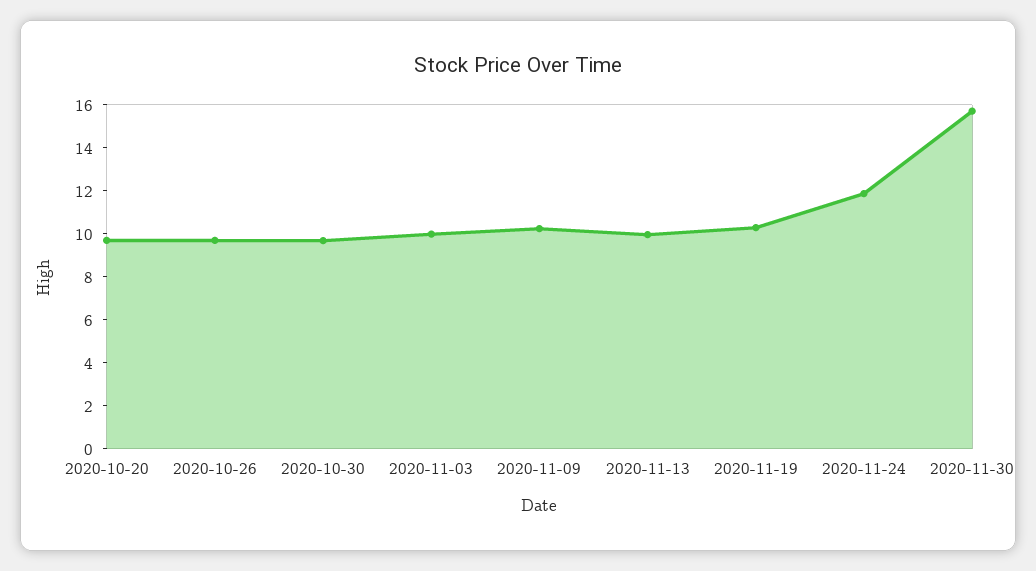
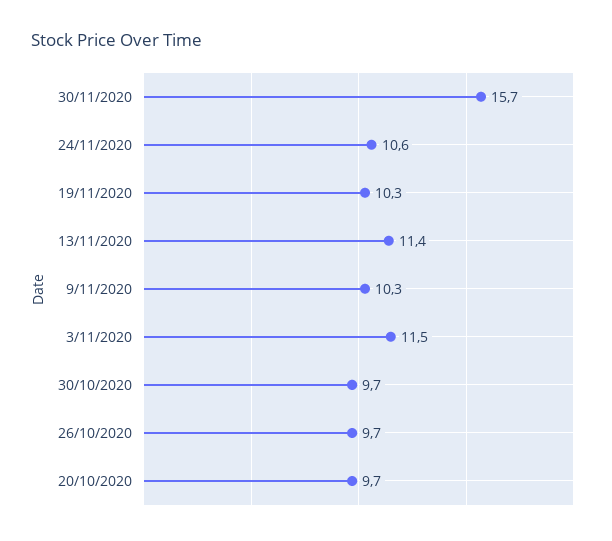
  {
    "2020-10-20": 9.7,
    "2020-10-26": 9.7,
    "2020-10-30": 9.7,
-   "2020-11-03": 10,
+   "2020-11-03": 11.5,
    "2020-11-09": 10.3,
-   "2020-11-13": 10,
+   "2020-11-13": 11.4,
    "2020-11-19": 10.3,
-   "2020-11-24": 12,
+   "2020-11-24": 10.6,
    "2020-11-30": 15.7
  }

